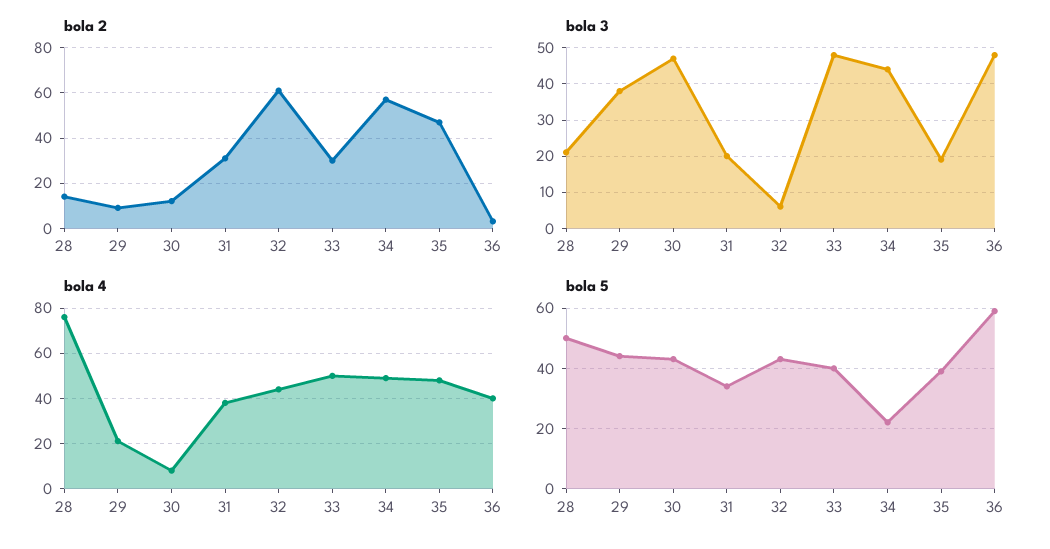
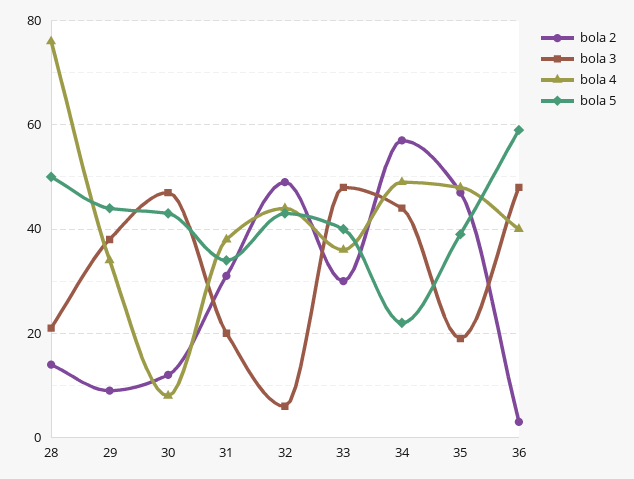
  {
    "bola 2": {
      "28": 15,
      "29": 10,
      "30": 10,
      "31": 30,
-     "32": 60,
+     "32": 50,
      "33": 30,
      "34": 55,
      "35": 45,
      "36": 5
    },
    "bola 3": {
      "28": 20,
      "29": 40,
      "30": 45,
      "31": 20,
      "32": 5,
      "33": 50,
      "34": 45,
      "35": 20,
      "36": 50
    },
    "bola 4": {
      "28": 75,
-     "29": 20,
+     "29": 35,
      "30": 10,
      "31": 40,
      "32": 45,
-     "33": 50,
+     "33": 35,
      "34": 50,
      "35": 50,
      "36": 40
    },
    "bola 5": {
      "28": 50,
      "29": 45,
      "30": 45,
      "31": 35,
      "32": 45,
      "33": 40,
      "34": 20,
      "35": 40,
      "36": 60
    }
  }

